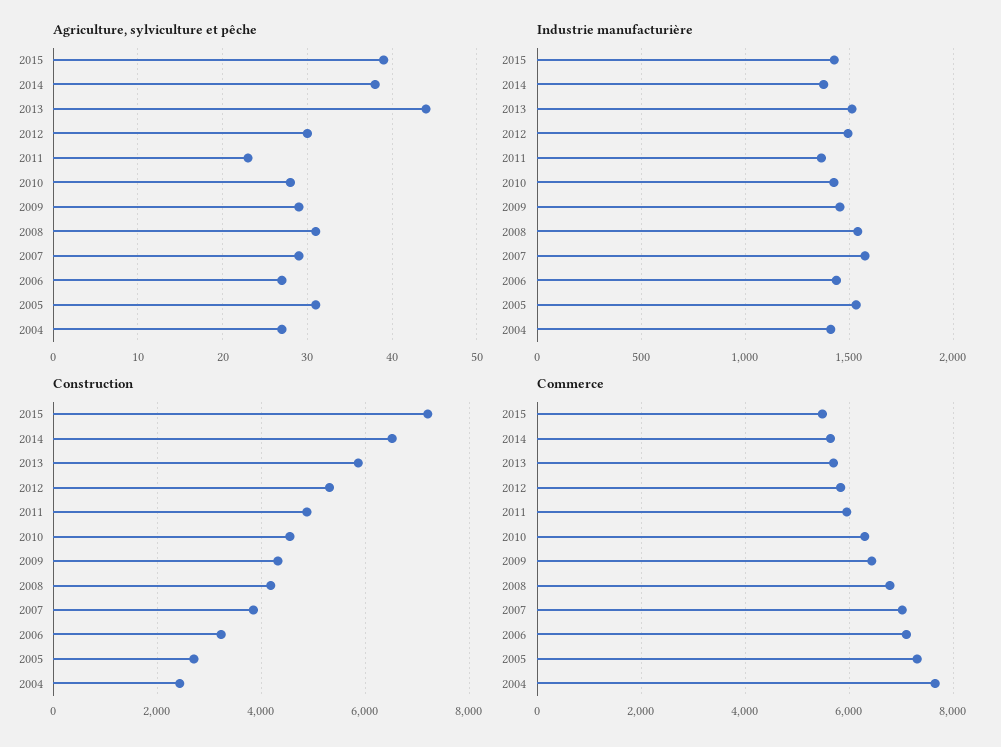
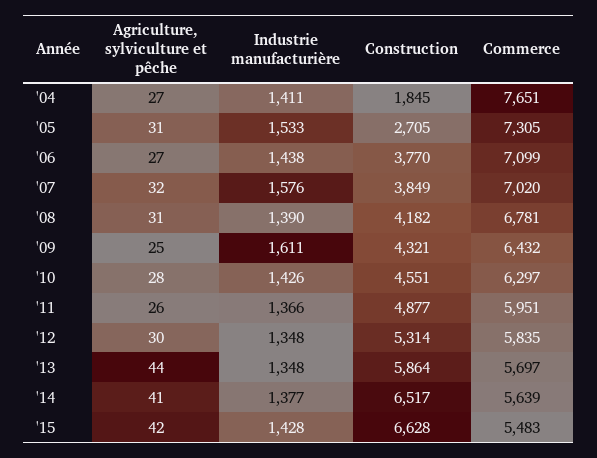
  {
    "Agriculture, sylviculture et pêche": {
-     "2015": 39,
+     "2015": 42,
-     "2014": 38,
+     "2014": 41,
      "2013": 44,
      "2012": 30,
-     "2011": 23,
+     "2011": 26,
      "2010": 28,
-     "2009": 29,
+     "2009": 25,
      "2008": 31,
-     "2007": 29,
+     "2007": 32,
      "2006": 27,
      "2005": 31,
      "2004": 27
    },
    "Industrie manufacturière": {
      "2015": 1428,
      "2014": 1377,
-     "2013": 1500,
+     "2013": 1348,
-     "2012": 1500,
+     "2012": 1348,
      "2011": 1366,
      "2010": 1426,
-     "2009": 1450,
+     "2009": 1611,
-     "2008": 1550,
+     "2008": 1390,
      "2007": 1576,
      "2006": 1438,
      "2005": 1533,
      "2004": 1411
    },
    "Construction": {
-     "2015": 7200,
+     "2015": 6628,
      "2014": 6517,
      "2013": 5864,
      "2012": 5314,
      "2011": 4877,
      "2010": 4551,
      "2009": 4321,
      "2008": 4182,
      "2007": 3849,
-     "2006": 3200,
+     "2006": 3770,
      "2005": 2705,
-     "2004": 2400
+     "2004": 1845
    },
    "Commerce": {
      "2015": 5483,
      "2014": 5639,
      "2013": 5697,
      "2012": 5835,
      "2011": 5951,
      "2010": 6297,
      "2009": 6432,
      "2008": 6781,
      "2007": 7020,
      "2006": 7099,
      "2005": 7305,
      "2004": 7651
    }
  }

